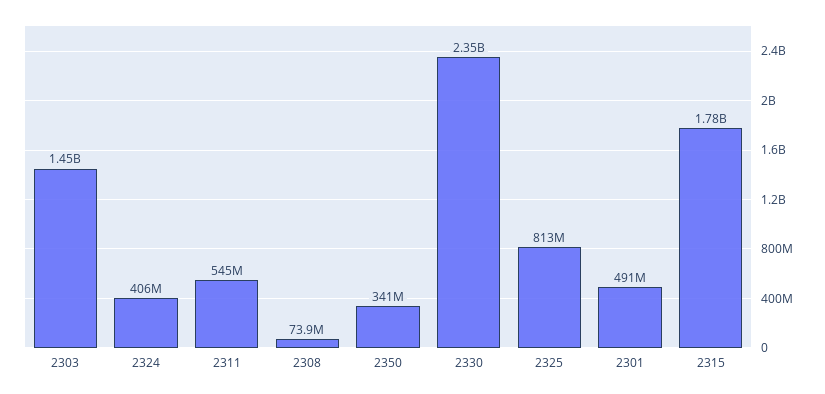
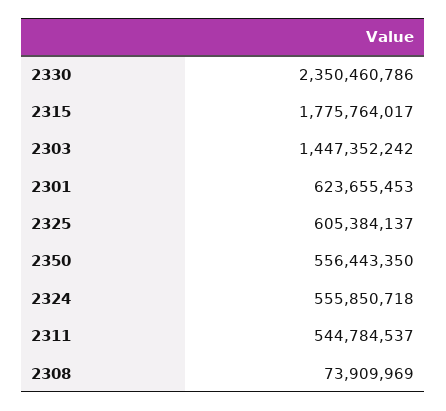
  {
    "2303": 1447352242,
-   "2324": 406000000,
+   "2324": 555850718,
    "2311": 544784537,
    "2308": 73909969,
-   "2350": 341000000,
+   "2350": 556443350,
    "2330": 2350460786,
-   "2325": 813000000,
+   "2325": 605384137,
-   "2301": 491000000,
+   "2301": 623655453,
    "2315": 1775764017
  }

